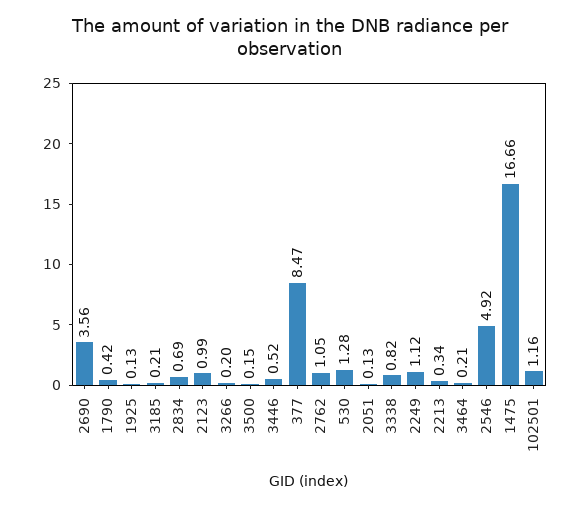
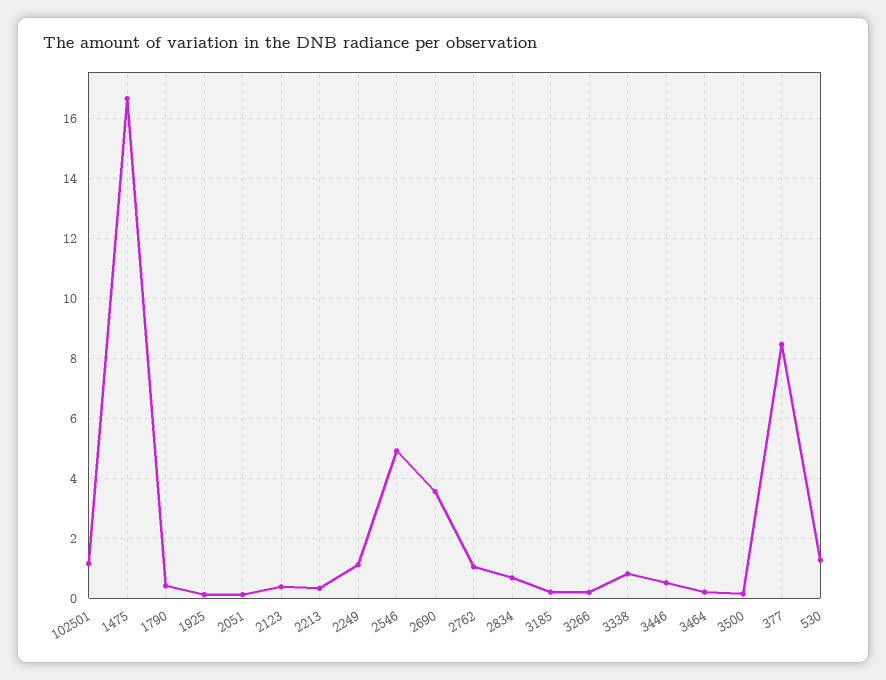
  {
    "2690": 3.56,
    "1790": 0.42,
    "1925": 0.13,
    "3185": 0.21,
    "2834": 0.69,
-   "2123": 0.99,
+   "2123": 0.4,
    "3266": 0.2,
    "3500": 0.15,
    "3446": 0.52,
    "377": 8.47,
    "2762": 1.05,
    "530": 1.28,
    "2051": 0.13,
    "3338": 0.82,
    "2249": 1.12,
    "2213": 0.34,
    "3464": 0.21,
    "2546": 4.92,
    "1475": 16.66,
    "102501": 1.16
  }

